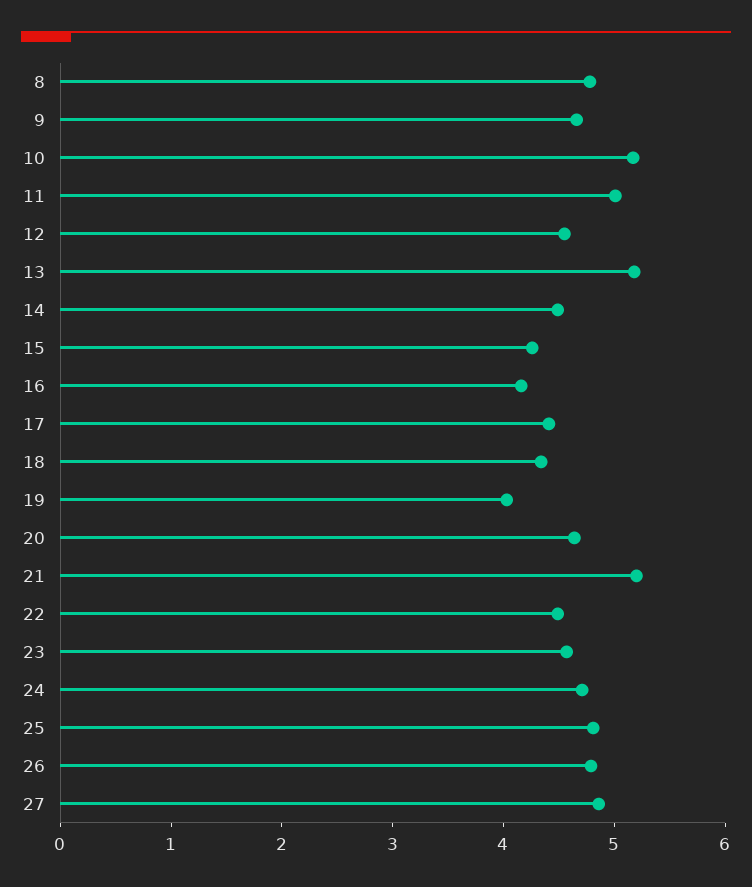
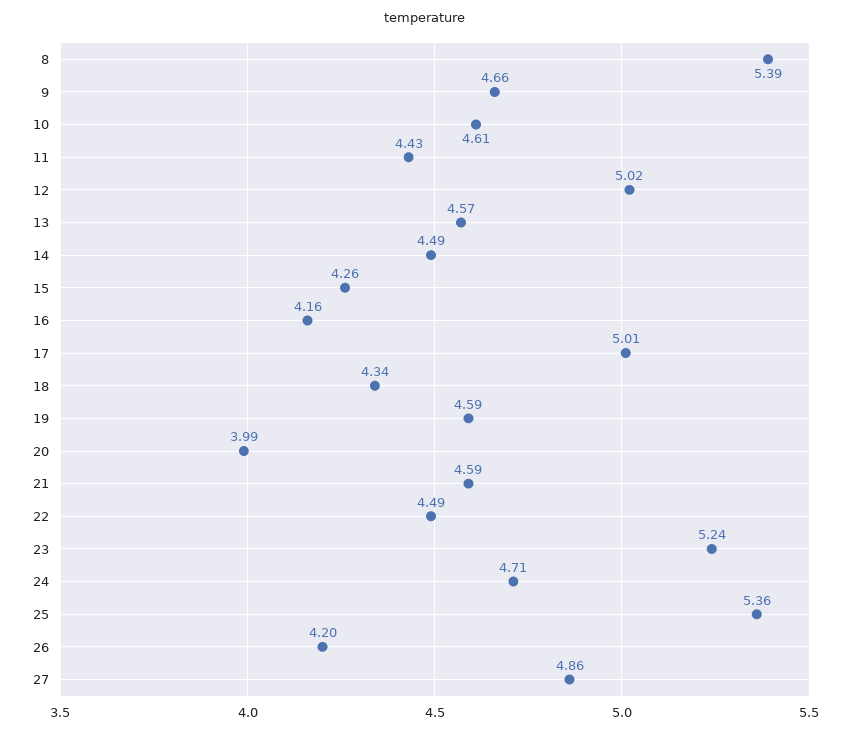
  {
-   "8": 4.8,
+   "8": 5.39,
    "9": 4.66,
-   "10": 5.2,
+   "10": 4.61,
-   "11": 5,
+   "11": 4.43,
-   "12": 4.6,
+   "12": 5.02,
-   "13": 5.2,
+   "13": 4.57,
    "14": 4.49,
    "15": 4.26,
    "16": 4.16,
-   "17": 4.4,
+   "17": 5.01,
    "18": 4.34,
-   "19": 4,
+   "19": 4.59,
-   "20": 4.6,
+   "20": 3.99,
-   "21": 5.2,
+   "21": 4.59,
    "22": 4.49,
-   "23": 4.6,
+   "23": 5.24,
    "24": 4.71,
-   "25": 4.8,
+   "25": 5.36,
-   "26": 4.8,
+   "26": 4.2,
    "27": 4.86
  }

